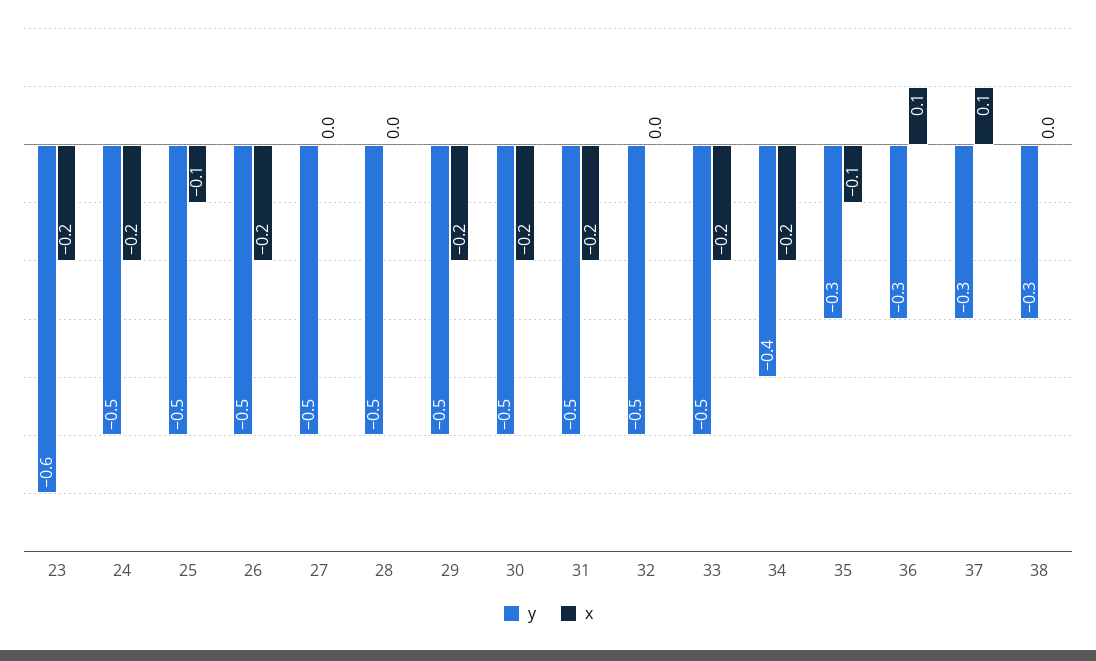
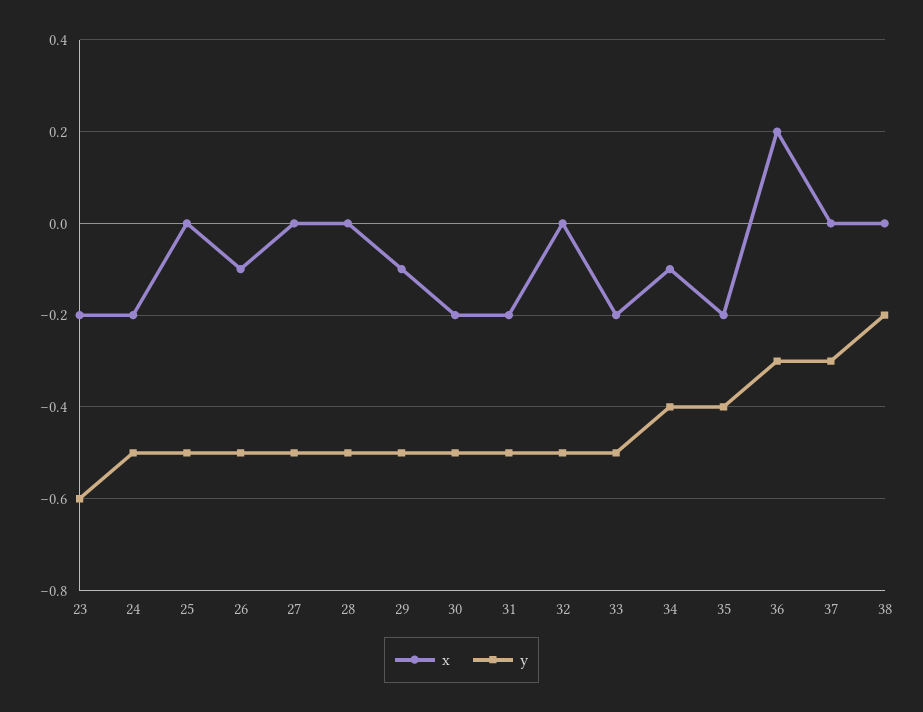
  {
    "y": {
      "23": -0.6,
      "24": -0.5,
      "25": -0.5,
      "26": -0.5,
      "27": -0.5,
      "28": -0.5,
      "29": -0.5,
      "30": -0.5,
      "31": -0.5,
      "32": -0.5,
      "33": -0.5,
      "34": -0.4,
-     "35": -0.3,
+     "35": -0.4,
      "36": -0.3,
      "37": -0.3,
-     "38": -0.3
+     "38": -0.2
    },
    "x": {
      "23": -0.2,
      "24": -0.2,
-     "25": -0.1,
+     "25": 0,
-     "26": -0.2,
+     "26": -0.1,
      "27": 0,
      "28": 0,
-     "29": -0.2,
+     "29": -0.1,
      "30": -0.2,
      "31": -0.2,
      "32": 0,
      "33": -0.2,
-     "34": -0.2,
+     "34": -0.1,
-     "35": -0.1,
+     "35": -0.2,
-     "36": 0.1,
+     "36": 0.2,
-     "37": 0.1,
+     "37": 0,
      "38": 0
    }
  }

